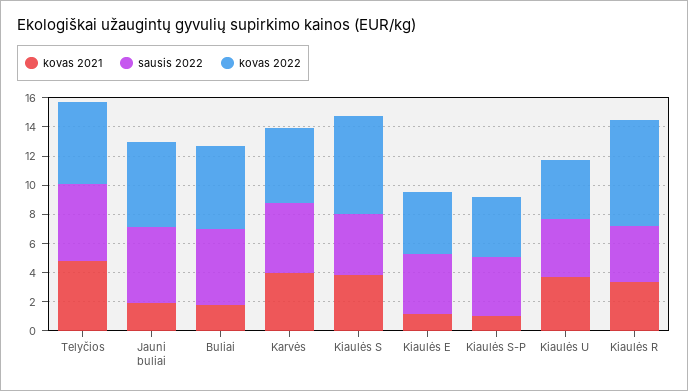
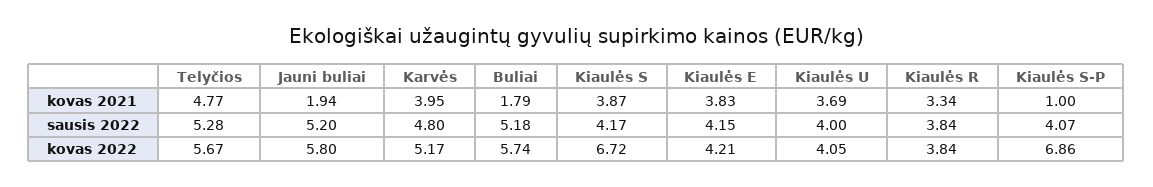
  {
    "kovas 2021": {
      "Telyčios": 4.77,
      "Jauni buliai": 1.94,
      "Buliai": 1.79,
      "Karvės": 3.95,
      "Kiaulės S": 3.87,
-     "Kiaulės E": 1,
+     "Kiaulės E": 3.83,
      "Kiaulės S-P": 1,
      "Kiaulės U": 3.69,
      "Kiaulės R": 3.34
    },
    "sausis 2022": {
      "Telyčios": 5.28,
      "Jauni buliai": 5.2,
      "Buliai": 5.18,
      "Karvės": 4.8,
      "Kiaulės S": 4.17,
      "Kiaulės E": 4.15,
      "Kiaulės S-P": 4.07,
      "Kiaulės U": 4,
      "Kiaulės R": 3.84
    },
    "kovas 2022": {
      "Telyčios": 5.67,
      "Jauni buliai": 5.8,
      "Buliai": 5.74,
      "Karvės": 5.17,
      "Kiaulės S": 6.72,
      "Kiaulės E": 4.21,
-     "Kiaulės S-P": 4,
+     "Kiaulės S-P": 6.86,
      "Kiaulės U": 4.05,
-     "Kiaulės R": 7
+     "Kiaulės R": 3.84
    }
  }

